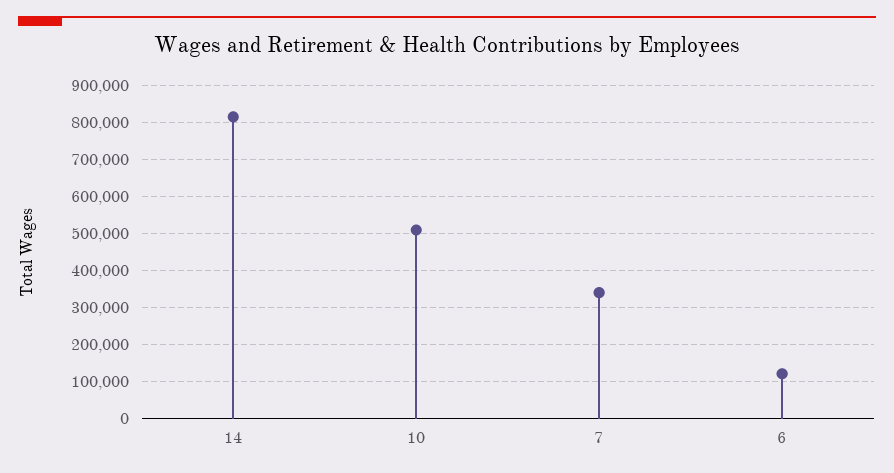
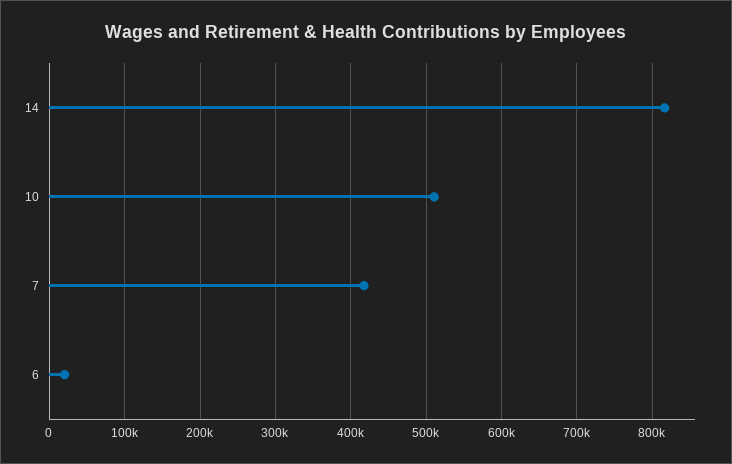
  {
    "14": 820000,
    "10": 510000,
-   "7": 340000,
+   "7": 420000,
-   "6": 120000
+   "6": 20000
  }

